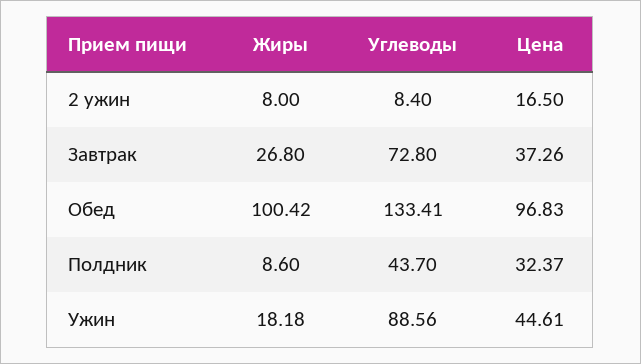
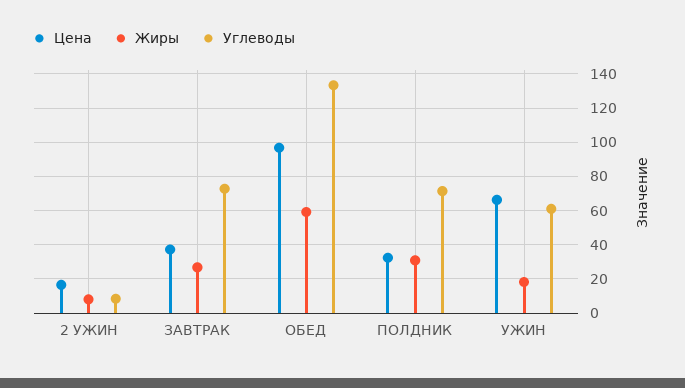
  {
    "Жиры": {
      "2 ужин": 8,
      "Завтрак": 26.8,
-     "Обед": 100.42,
+     "Обед": 60,
-     "Полдник": 8.6,
+     "Полдник": 30,
      "Ужин": 18.18
    },
    "Углеводы": {
      "2 ужин": 8.4,
      "Завтрак": 72.8,
      "Обед": 133.41,
-     "Полдник": 43.7,
+     "Полдник": 70,
-     "Ужин": 88.56
+     "Ужин": 60
    },
    "Цена": {
      "2 ужин": 16.5,
      "Завтрак": 37.26,
      "Обед": 96.83,
      "Полдник": 32.37,
-     "Ужин": 44.61
+     "Ужин": 65
    }
  }

